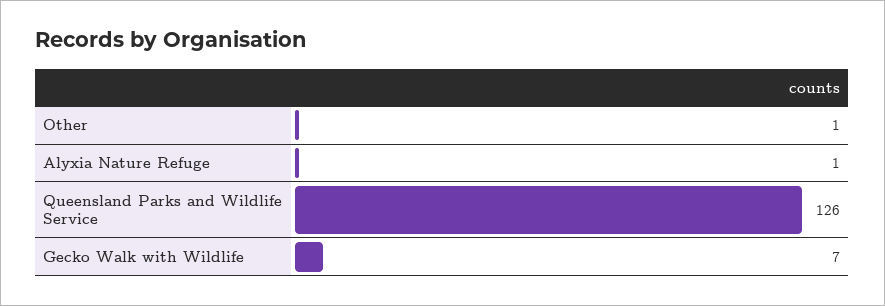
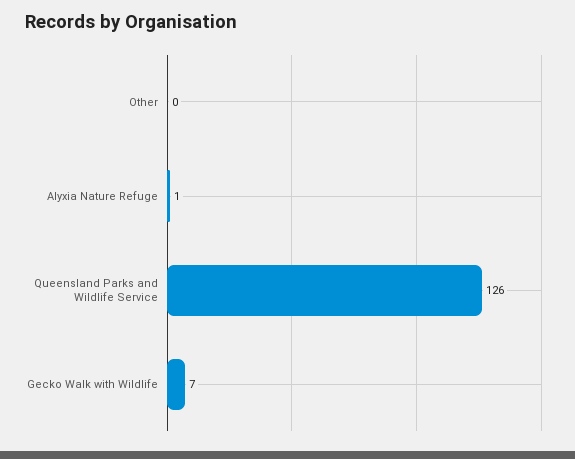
  {
-   "Other": 1,
+   "Other": 0,
    "Alyxia Nature Refuge": 1,
    "Queensland Parks and Wildlife Service": 126,
    "Gecko Walk with Wildlife": 7
  }

